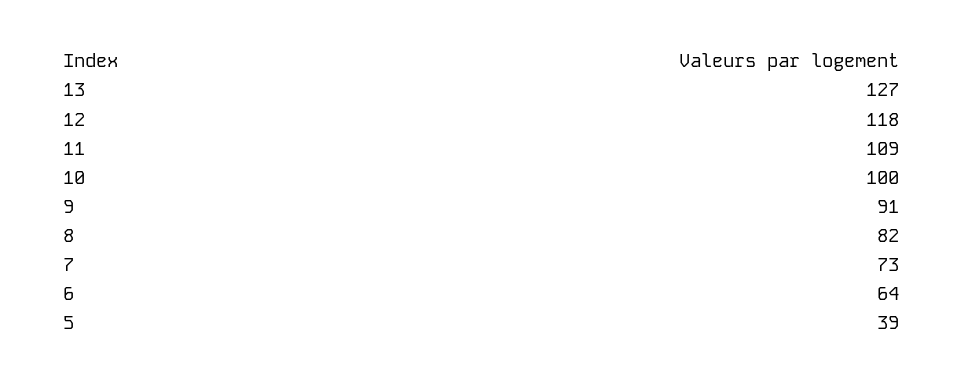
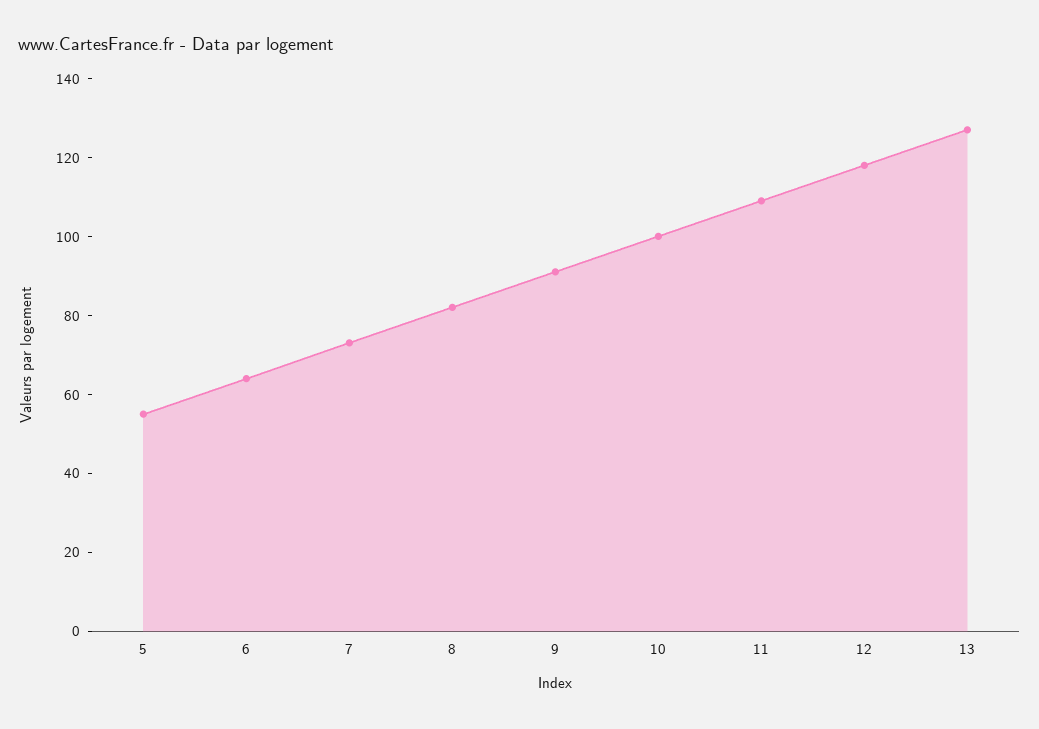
  {
    "13": 127,
    "12": 118,
    "11": 109,
    "10": 100,
    "9": 91,
    "8": 82,
    "7": 73,
    "6": 64,
-   "5": 39
+   "5": 55
  }

